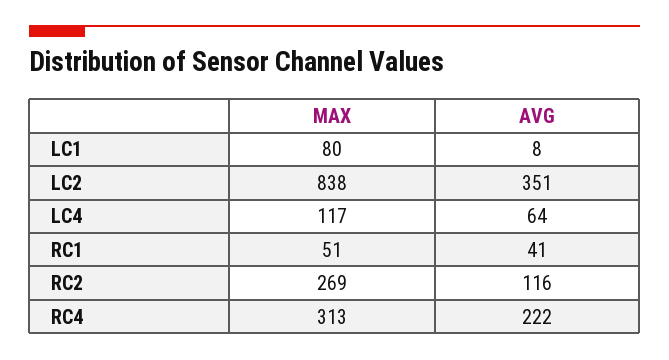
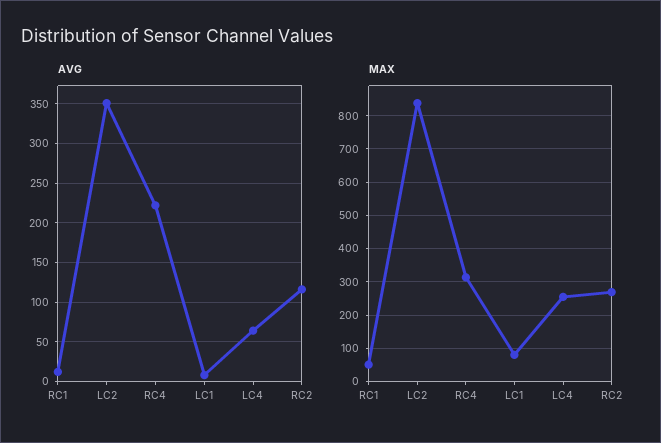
  {
    "MAX": {
      "LC1": 80,
      "LC2": 838,
-     "LC4": 117,
+     "LC4": 260,
      "RC1": 51,
      "RC2": 269,
      "RC4": 313
    },
    "AVG": {
      "LC1": 8,
      "LC2": 351,
      "LC4": 64,
-     "RC1": 41,
+     "RC1": 10,
      "RC2": 116,
      "RC4": 222
    }
  }

